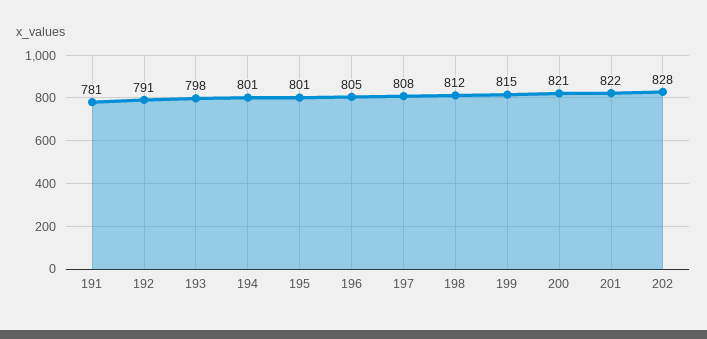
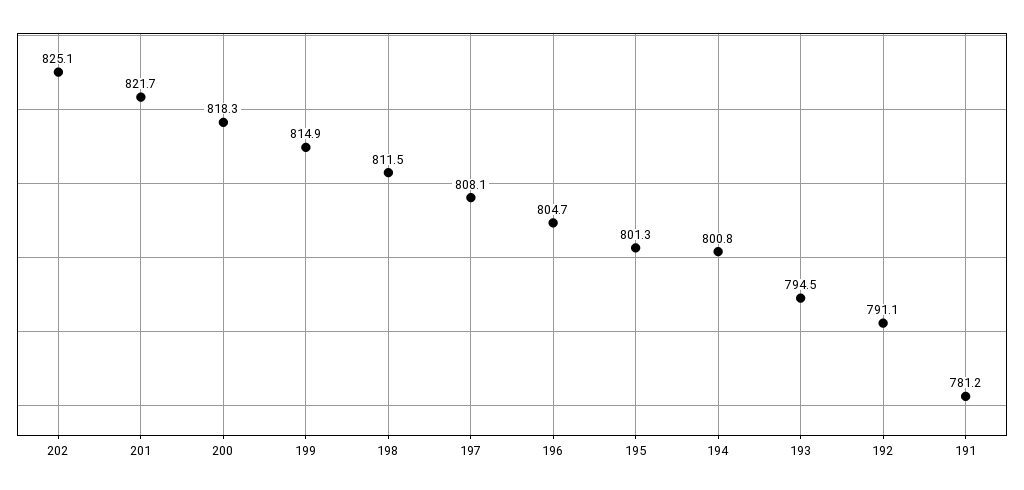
  {
    "191": 781.2,
    "192": 791.1,
-   "193": 798,
+   "193": 794.5,
    "194": 800.8,
    "195": 801.3,
    "196": 804.7,
    "197": 808.1,
    "198": 811.5,
    "199": 814.9,
-   "200": 821,
+   "200": 818.3,
    "201": 821.7,
-   "202": 828
+   "202": 825.1
  }

